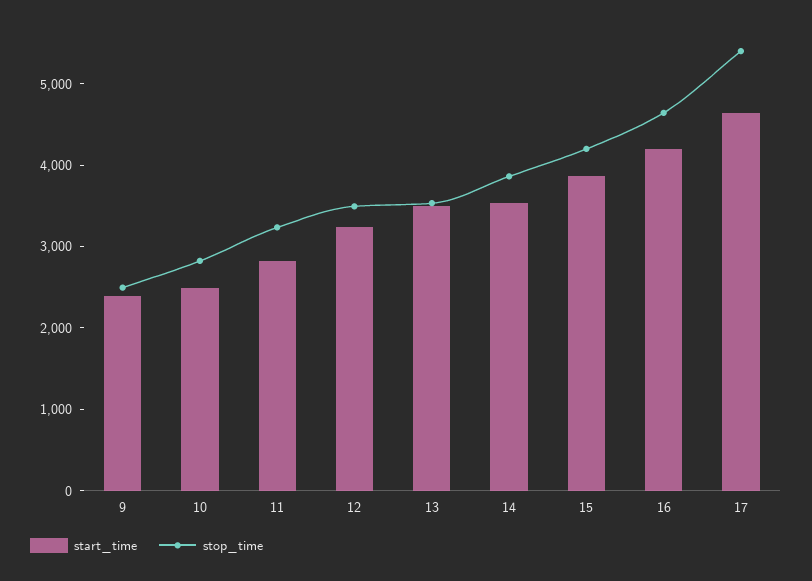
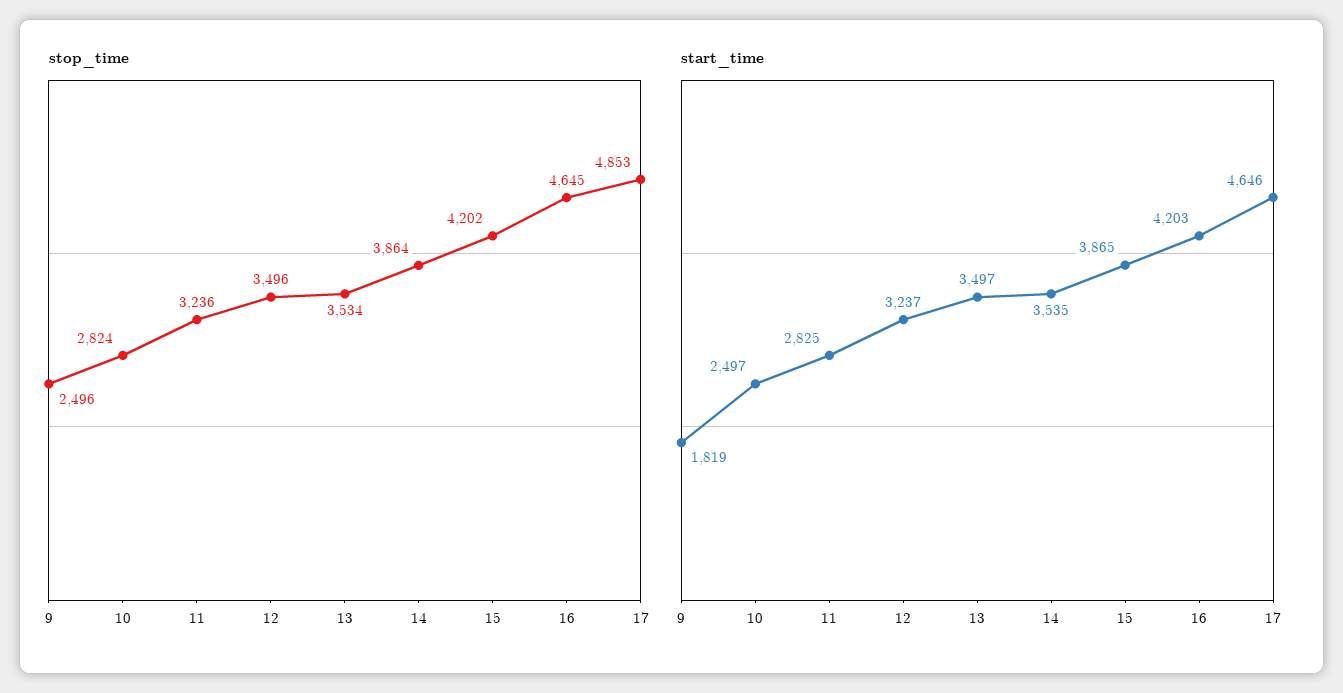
  {
    "start_time": {
-     "9": 2400,
+     "9": 1819,
      "10": 2497,
      "11": 2825,
      "12": 3237,
      "13": 3497,
      "14": 3535,
      "15": 3865,
      "16": 4203,
      "17": 4646
    },
    "stop_time": {
      "9": 2496,
      "10": 2824,
      "11": 3236,
      "12": 3496,
      "13": 3534,
      "14": 3864,
      "15": 4202,
      "16": 4645,
-     "17": 5400
+     "17": 4853
    }
  }

